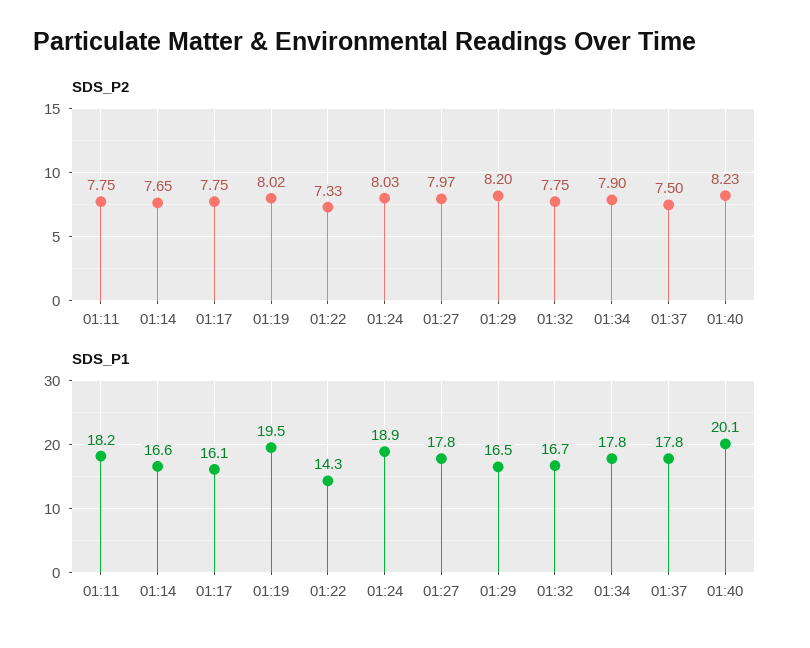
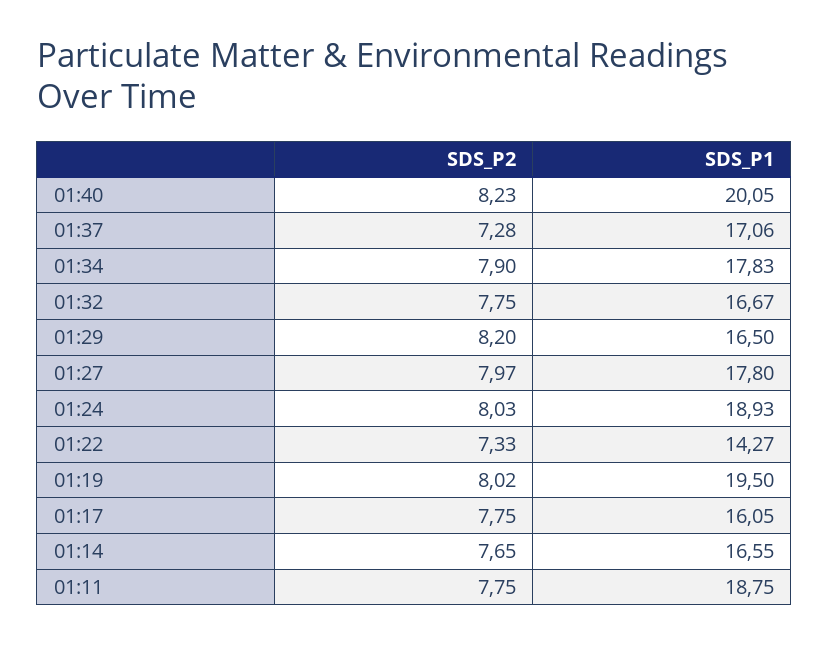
  {
    "SDS_P2": {
      "01:11": 7.75,
      "01:14": 7.65,
      "01:17": 7.75,
      "01:19": 8.02,
      "01:22": 7.33,
      "01:24": 8.03,
      "01:27": 7.97,
      "01:29": 8.2,
      "01:32": 7.75,
      "01:34": 7.9,
-     "01:37": 7.5,
+     "01:37": 7.28,
      "01:40": 8.23
    },
    "SDS_P1": {
-     "01:11": 18.2,
+     "01:11": 18.75,
      "01:14": 16.55,
      "01:17": 16.05,
      "01:19": 19.5,
      "01:22": 14.27,
      "01:24": 18.93,
      "01:27": 17.8,
      "01:29": 16.5,
      "01:32": 16.67,
      "01:34": 17.83,
-     "01:37": 17.8,
+     "01:37": 17.06,
      "01:40": 20.05
    }
  }

